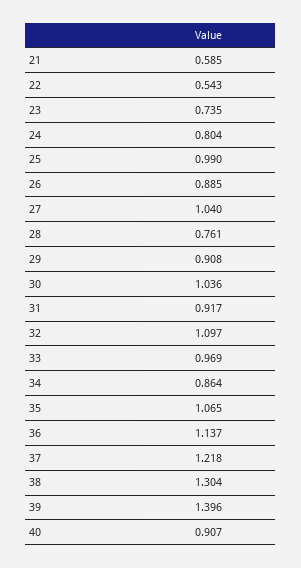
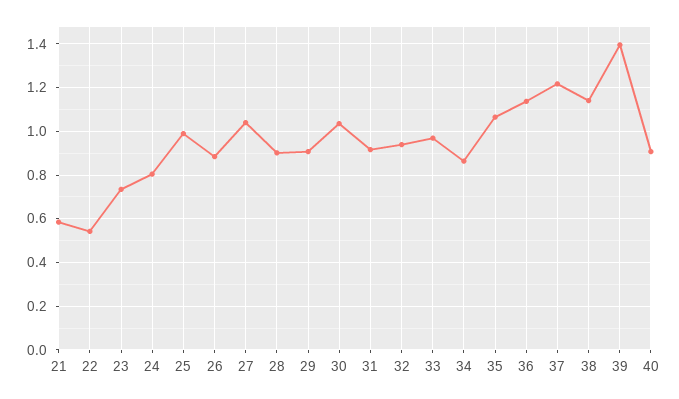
  {
    "21": 0.585,
    "22": 0.543,
    "23": 0.735,
    "24": 0.804,
    "25": 0.99,
    "26": 0.885,
    "27": 1.04,
-   "28": 0.761,
+   "28": 0.9,
    "29": 0.908,
    "30": 1.036,
    "31": 0.917,
-   "32": 1.097,
+   "32": 0.95,
    "33": 0.969,
    "34": 0.864,
    "35": 1.065,
    "36": 1.137,
    "37": 1.218,
-   "38": 1.304,
+   "38": 1.15,
    "39": 1.396,
    "40": 0.907
  }

